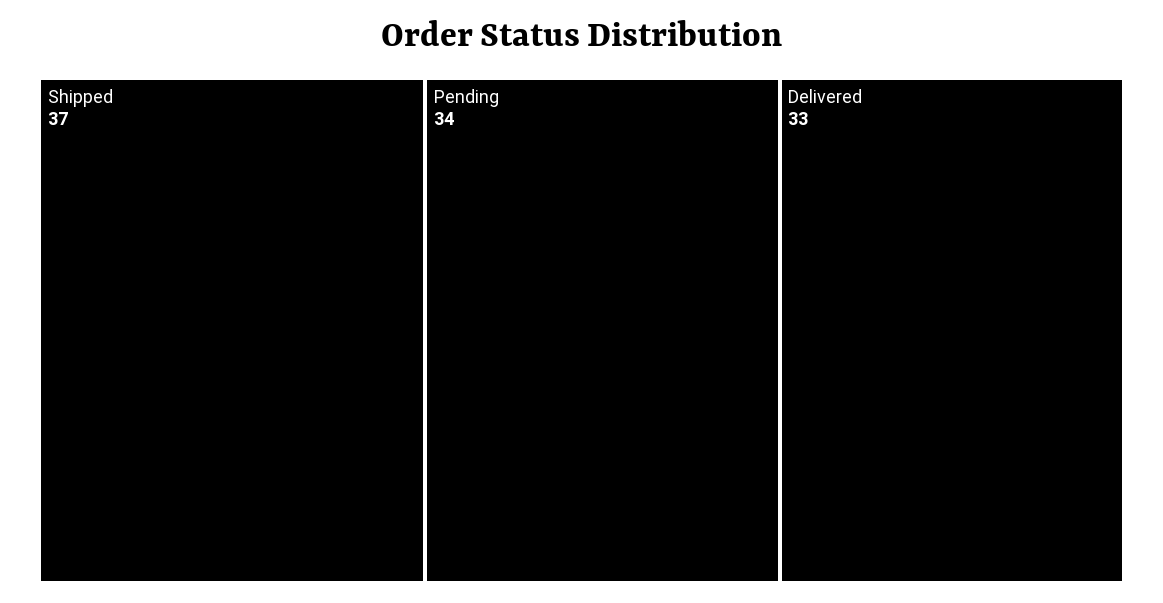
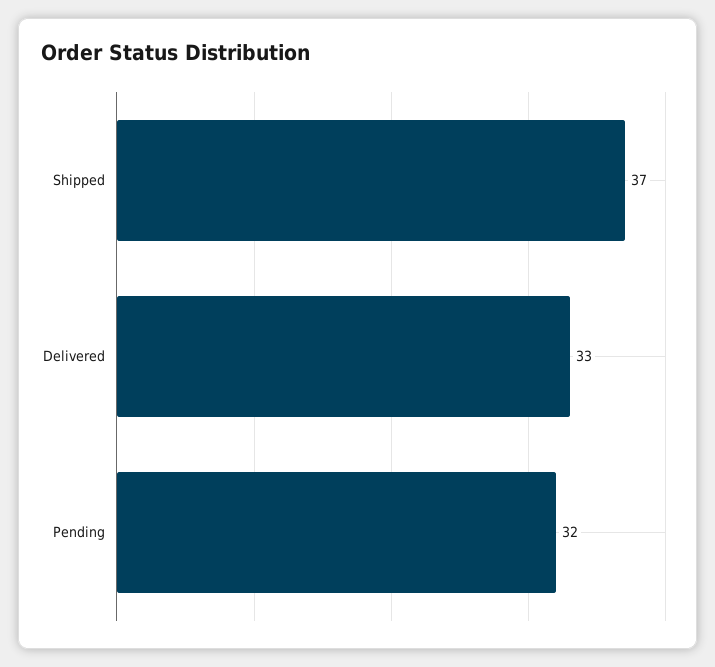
  {
    "Shipped": 37,
-   "Pending": 34,
+   "Pending": 32,
    "Delivered": 33
  }

